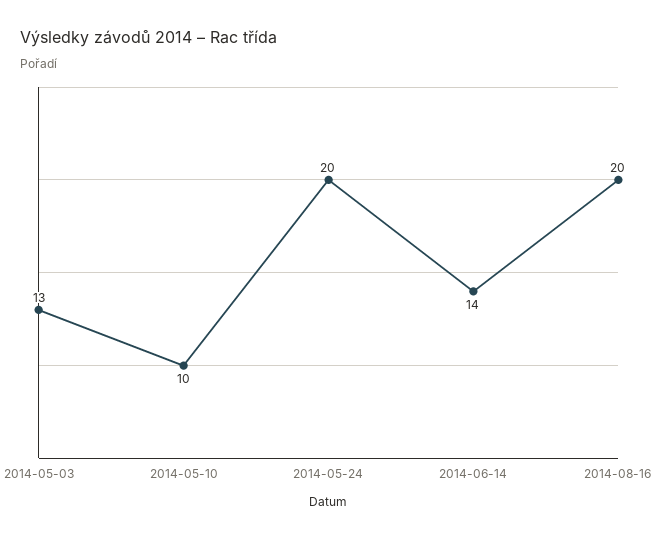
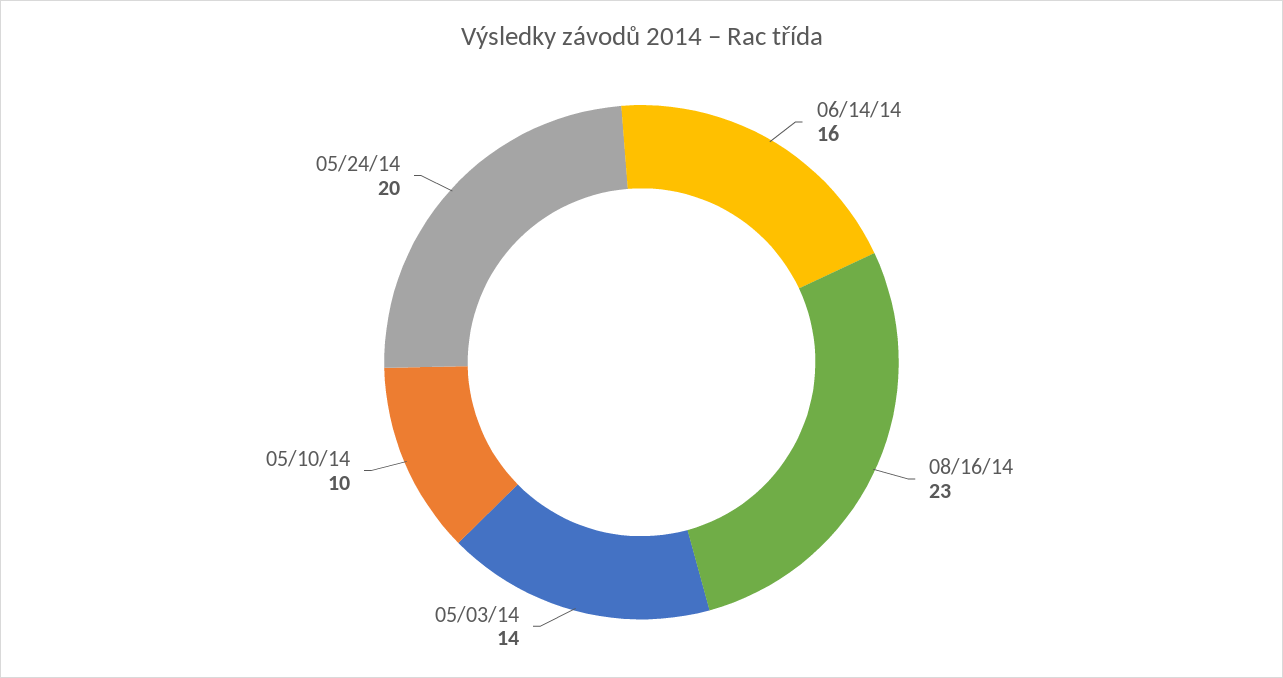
  {
-   "2014-05-03": 13,
+   "2014-05-03": 14,
    "2014-05-10": 10,
    "2014-05-24": 20,
-   "2014-06-14": 14,
+   "2014-06-14": 16,
-   "2014-08-16": 20
+   "2014-08-16": 23
  }

